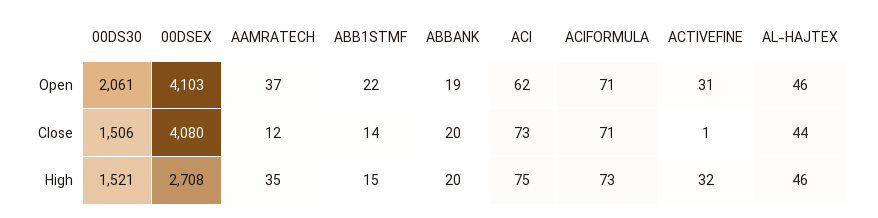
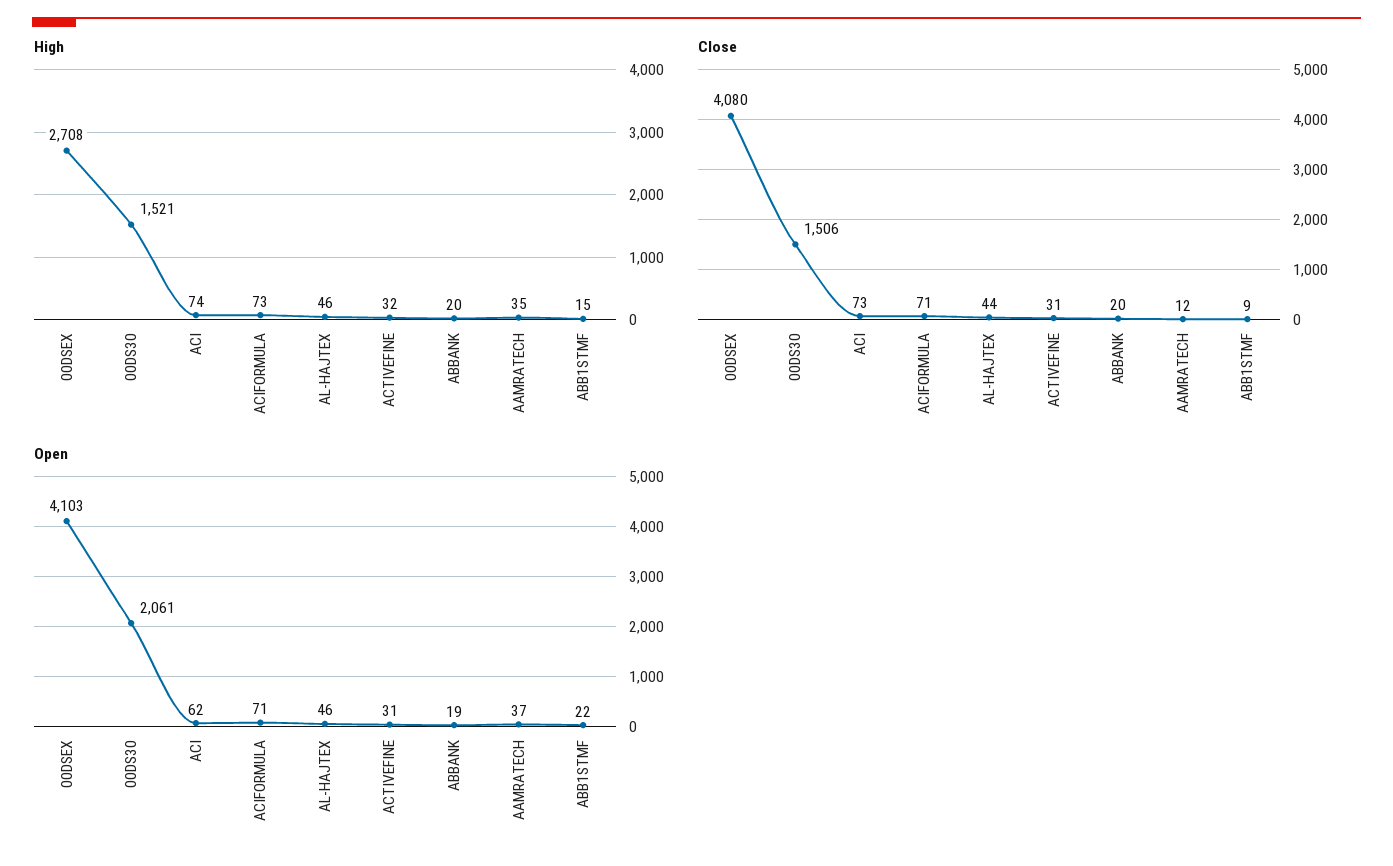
  {
    "Open": {
      "00DS30": 2061,
      "00DSEX": 4103,
      "AAMRATECH": 37,
      "ABB1STMF": 22,
      "ABBANK": 19,
      "ACI": 62,
      "ACIFORMULA": 71,
      "ACTIVEFINE": 31,
      "AL-HAJTEX": 46
    },
    "Close": {
      "00DS30": 1506,
      "00DSEX": 4080,
      "AAMRATECH": 12,
-     "ABB1STMF": 14,
+     "ABB1STMF": 9,
      "ABBANK": 20,
      "ACI": 73,
      "ACIFORMULA": 71,
-     "ACTIVEFINE": 1,
+     "ACTIVEFINE": 31,
      "AL-HAJTEX": 44
    },
    "High": {
      "00DS30": 1521,
      "00DSEX": 2708,
      "AAMRATECH": 35,
      "ABB1STMF": 15,
      "ABBANK": 20,
-     "ACI": 75,
+     "ACI": 74,
      "ACIFORMULA": 73,
      "ACTIVEFINE": 32,
      "AL-HAJTEX": 46
    }
  }

